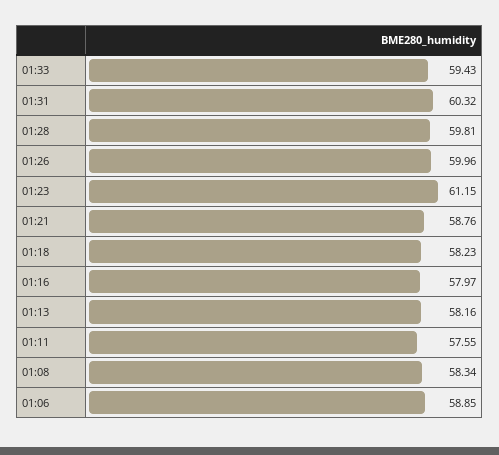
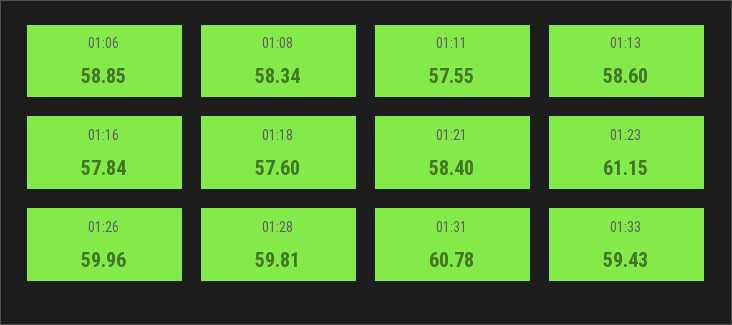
  {
    "01:33": 59.43,
-   "01:31": 60.32,
+   "01:31": 60.78,
    "01:28": 59.81,
    "01:26": 59.96,
    "01:23": 61.15,
-   "01:21": 58.76,
+   "01:21": 58.4,
-   "01:18": 58.23,
+   "01:18": 57.6,
-   "01:16": 57.97,
+   "01:16": 57.84,
-   "01:13": 58.16,
+   "01:13": 58.6,
    "01:11": 57.55,
    "01:08": 58.34,
    "01:06": 58.85
  }

